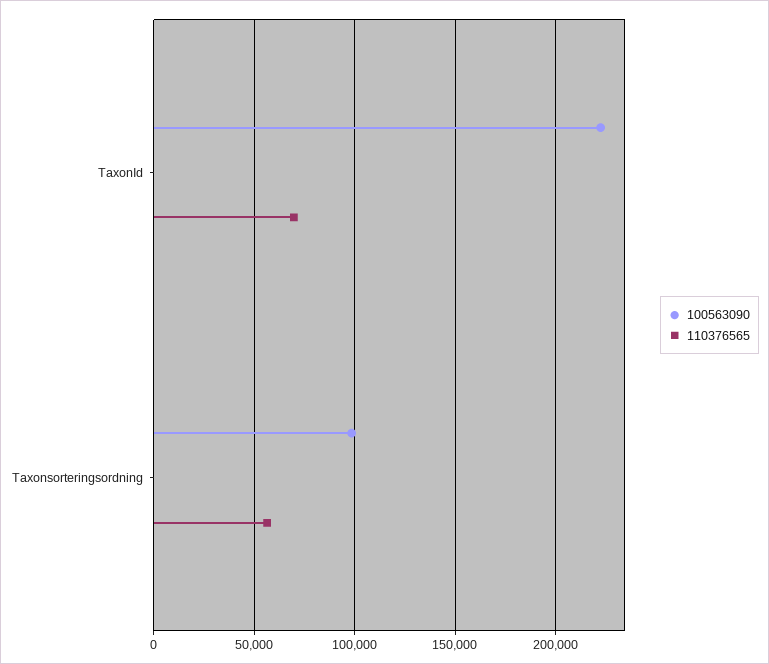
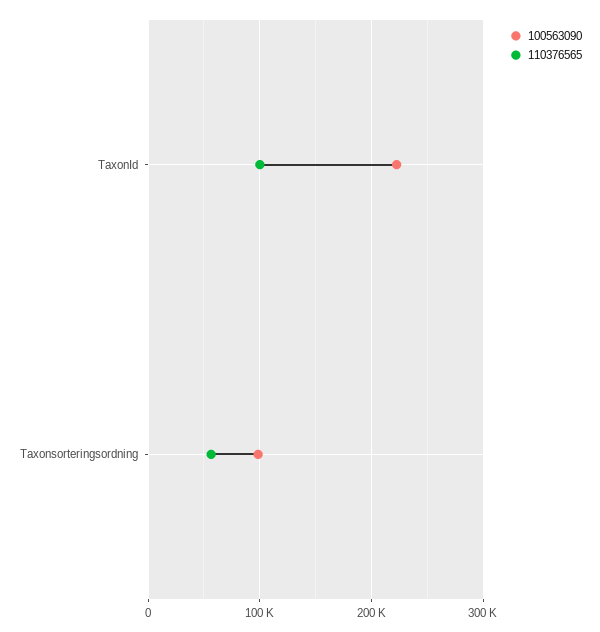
  {
    "100563090": {
      "TaxonId": 220000,
      "Taxonsorteringsordning": 100000
    },
    "110376565": {
-     "TaxonId": 70000,
+     "TaxonId": 100000,
      "Taxonsorteringsordning": 55000
    }
  }

